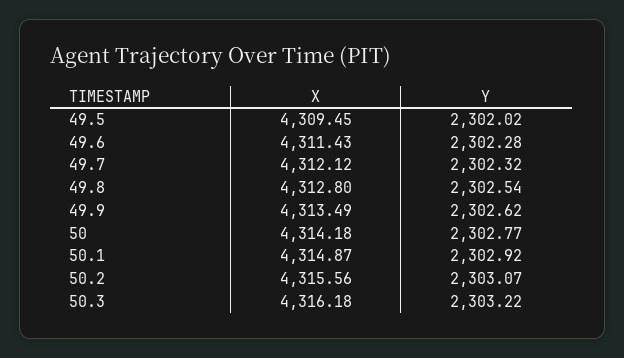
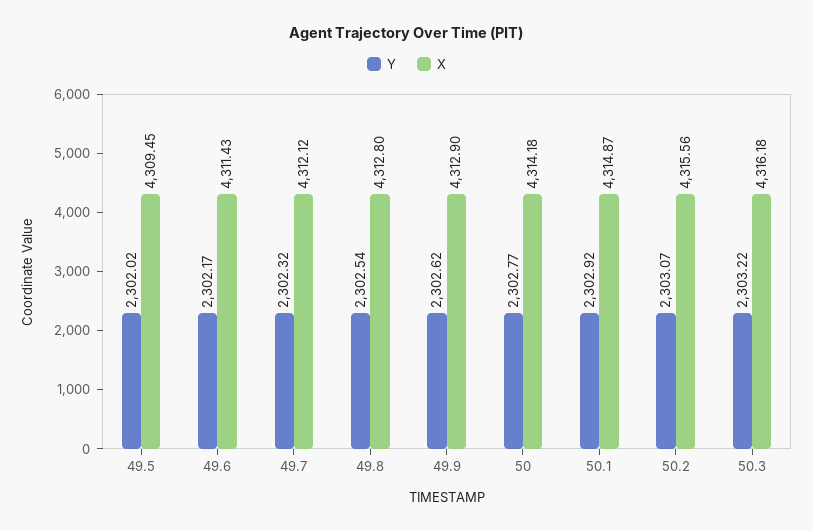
  {
    "X": {
      "49.5": 4309.45,
      "49.6": 4311.43,
      "49.7": 4312.12,
      "49.8": 4312.8,
-     "49.9": 4313.49,
+     "49.9": 4312.9,
      "50": 4314.18,
      "50.1": 4314.87,
      "50.2": 4315.56,
      "50.3": 4316.18
    },
    "Y": {
      "49.5": 2302.02,
-     "49.6": 2302.28,
+     "49.6": 2302.17,
      "49.7": 2302.32,
      "49.8": 2302.54,
      "49.9": 2302.62,
      "50": 2302.77,
      "50.1": 2302.92,
      "50.2": 2303.07,
      "50.3": 2303.22
    }
  }

